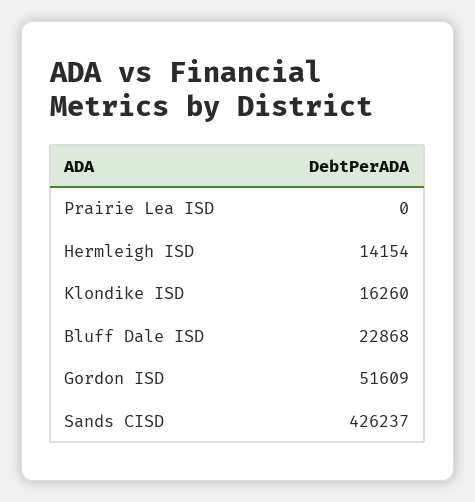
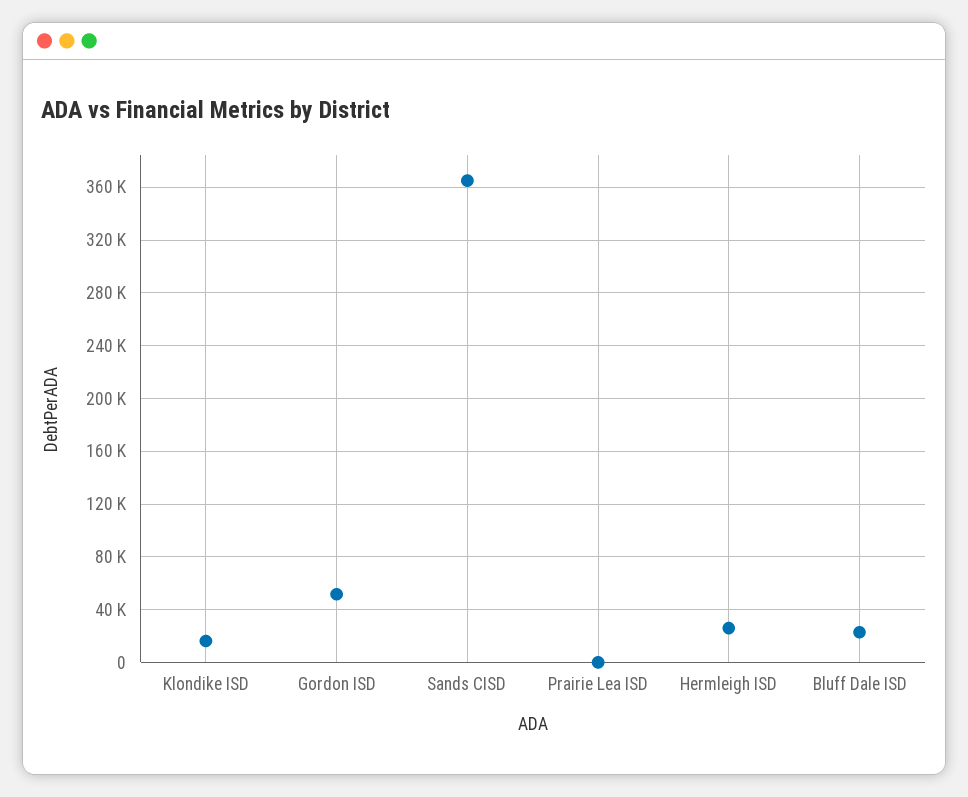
  {
    "Prairie Lea ISD": 0,
-   "Hermleigh ISD": 14154,
+   "Hermleigh ISD": 25000,
    "Klondike ISD": 16260,
    "Bluff Dale ISD": 22868,
    "Gordon ISD": 51609,
-   "Sands CISD": 426237
+   "Sands CISD": 365000
  }

